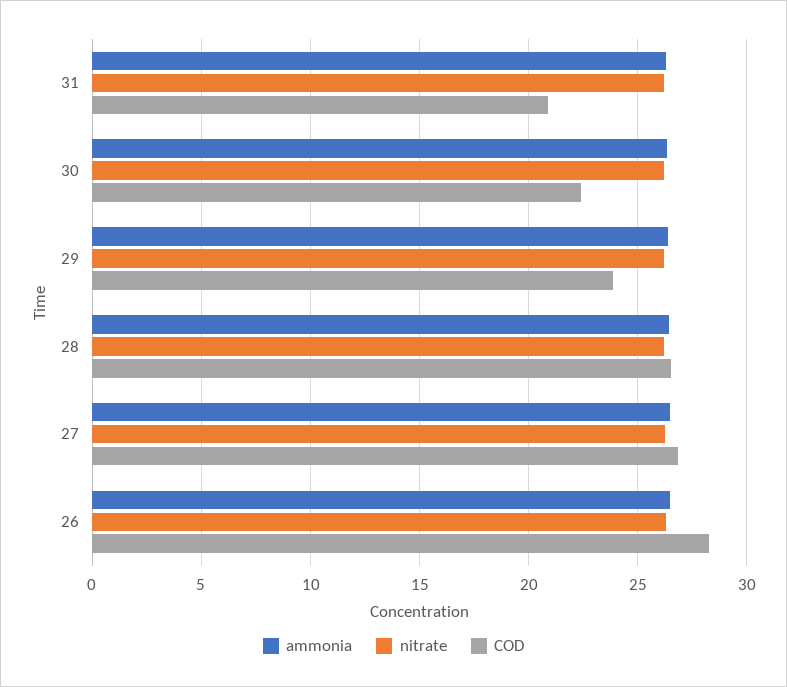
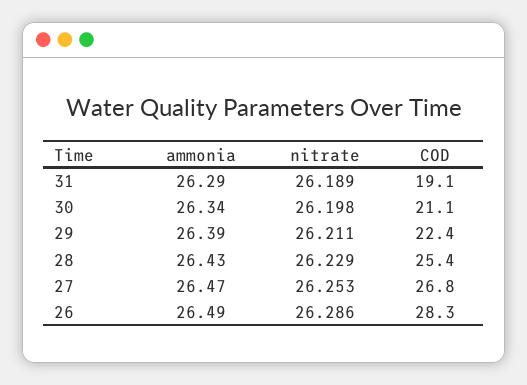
  {
    "ammonia": {
      "31": 26.29,
      "30": 26.34,
      "29": 26.39,
      "28": 26.43,
      "27": 26.47,
      "26": 26.49
    },
    "nitrate": {
      "31": 26.189,
      "30": 26.198,
      "29": 26.211,
      "28": 26.229,
      "27": 26.253,
      "26": 26.286
    },
    "COD": {
-     "31": 21,
+     "31": 19.1,
-     "30": 22.5,
+     "30": 21.1,
-     "29": 24,
+     "29": 22.4,
-     "28": 26.5,
+     "28": 25.4,
      "27": 26.8,
      "26": 28.3
    }
  }

